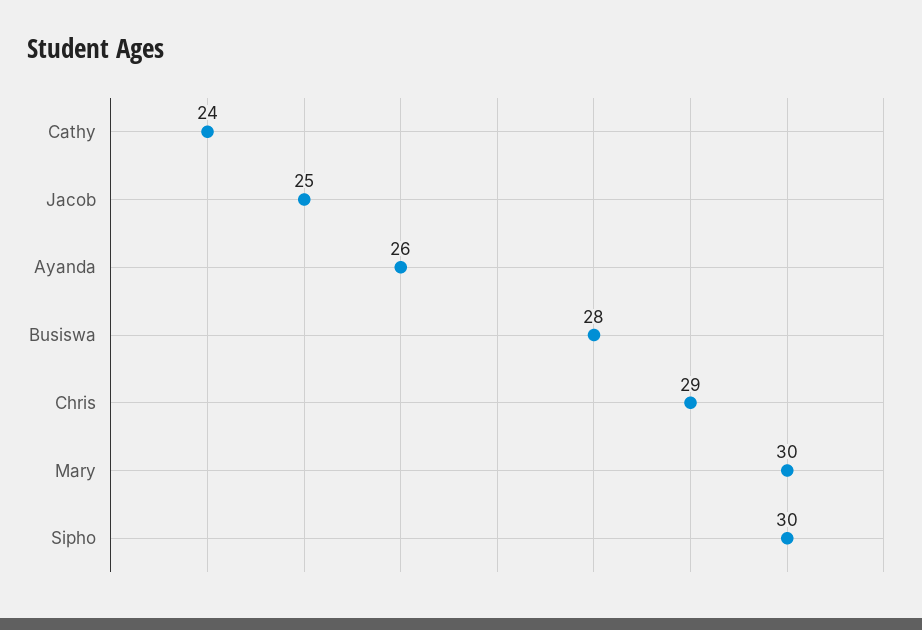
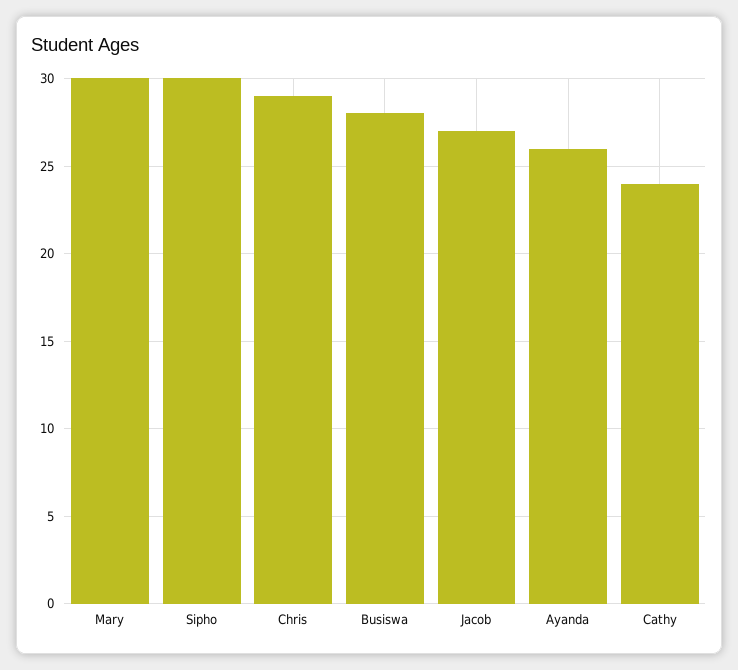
  {
    "Cathy": 24,
-   "Jacob": 25,
+   "Jacob": 27,
    "Ayanda": 26,
    "Busiswa": 28,
    "Chris": 29,
    "Mary": 30,
    "Sipho": 30
  }

